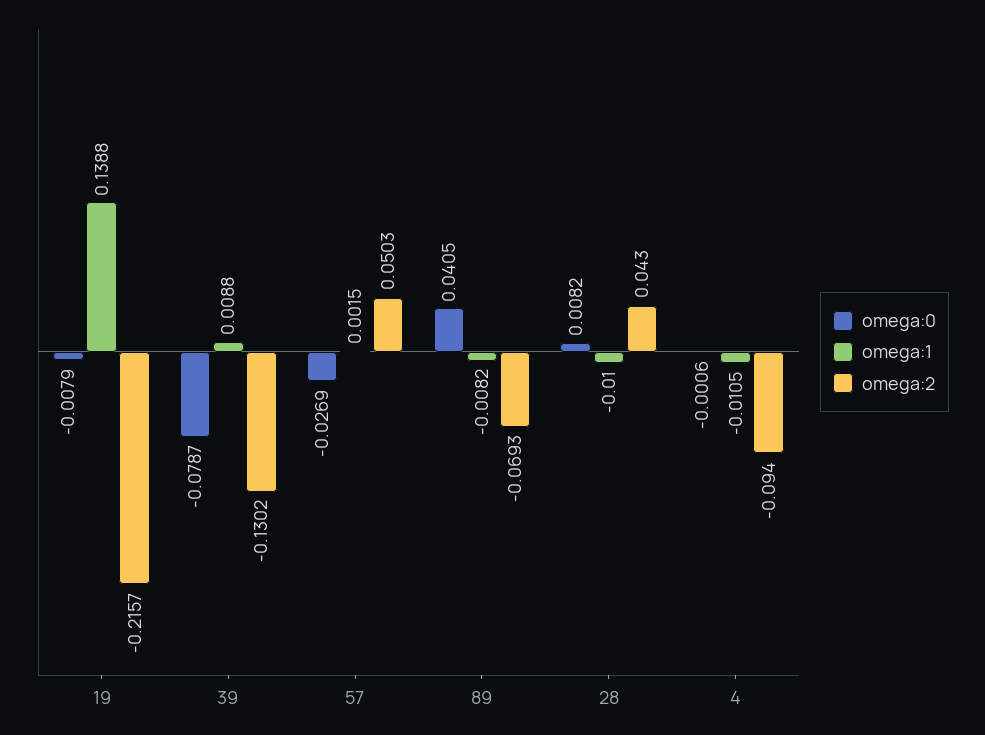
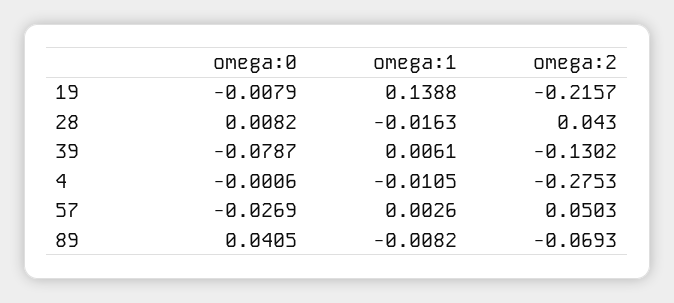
  {
    "omega:0": {
      "19": -0.0079,
      "39": -0.0787,
      "57": -0.0269,
      "89": 0.0405,
      "28": 0.0082,
      "4": -0.0006
    },
    "omega:1": {
      "19": 0.1388,
-     "39": 0.0088,
+     "39": 0.0061,
-     "57": 0.0015,
+     "57": 0.0026,
      "89": -0.0082,
-     "28": -0.01,
+     "28": -0.0163,
      "4": -0.0105
    },
    "omega:2": {
      "19": -0.2157,
      "39": -0.1302,
      "57": 0.0503,
      "89": -0.0693,
      "28": 0.043,
-     "4": -0.094
+     "4": -0.2753
    }
  }

